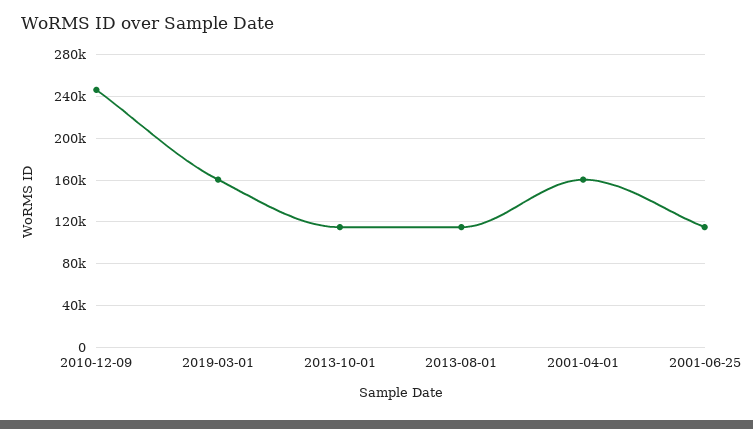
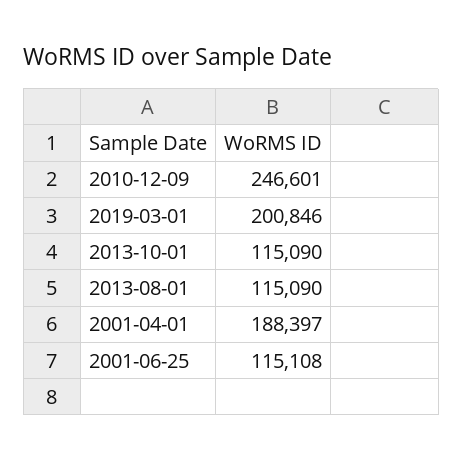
  {
    "2010-12-09": 246601,
-   "2019-03-01": 160000,
+   "2019-03-01": 200846,
    "2013-10-01": 115090,
    "2013-08-01": 115090,
-   "2001-04-01": 160000,
+   "2001-04-01": 188397,
    "2001-06-25": 115108
  }

